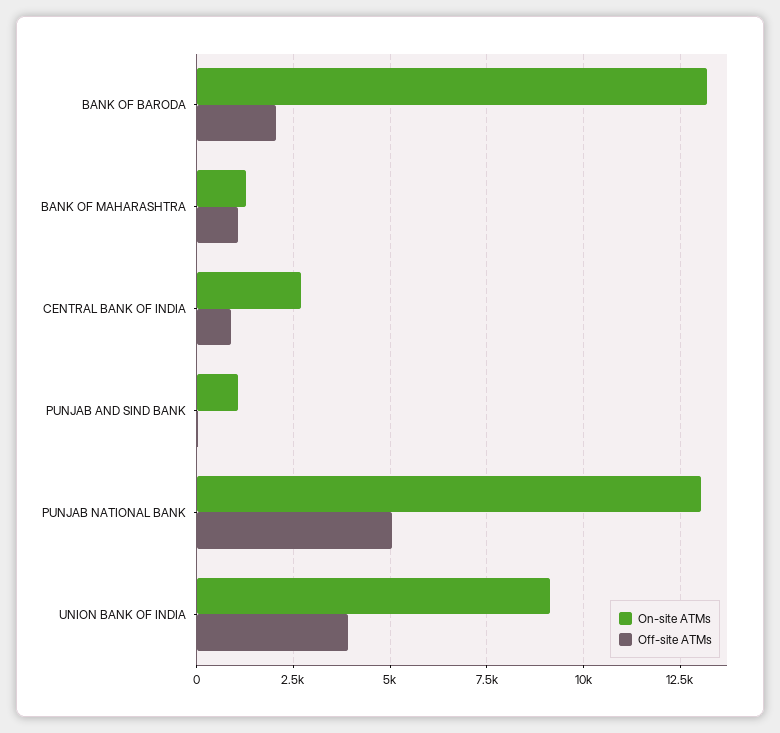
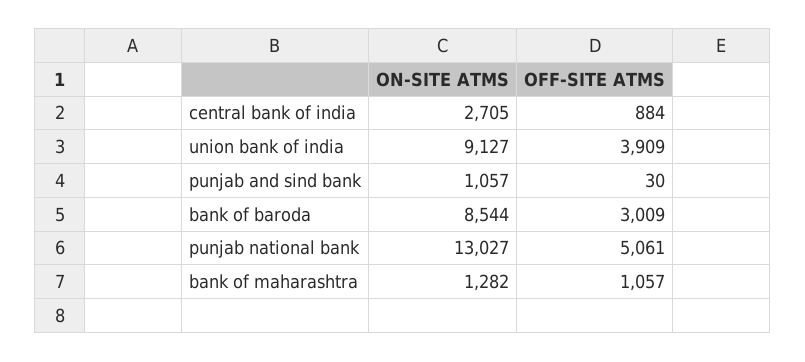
  {
    "On-site ATMs": {
-     "BANK OF BARODA": 13250,
+     "BANK OF BARODA": 8544,
      "BANK OF MAHARASHTRA": 1282,
      "CENTRAL BANK OF INDIA": 2705,
      "PUNJAB AND SIND BANK": 1057,
      "PUNJAB NATIONAL BANK": 13027,
      "UNION BANK OF INDIA": 9127
    },
    "Off-site ATMs": {
-     "BANK OF BARODA": 2000,
+     "BANK OF BARODA": 3009,
      "BANK OF MAHARASHTRA": 1057,
      "CENTRAL BANK OF INDIA": 884,
      "PUNJAB AND SIND BANK": 30,
      "PUNJAB NATIONAL BANK": 5061,
      "UNION BANK OF INDIA": 3909
    }
  }

